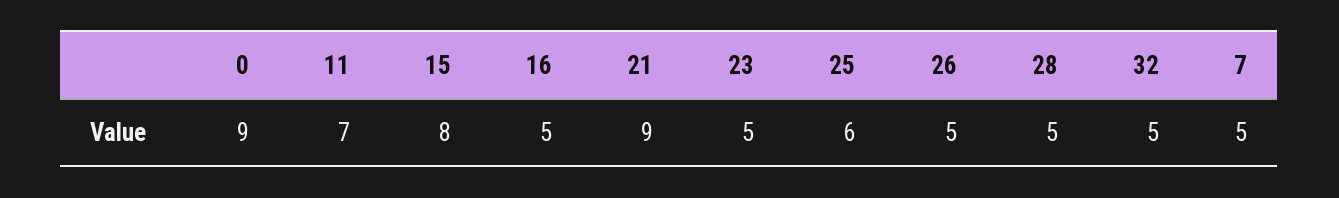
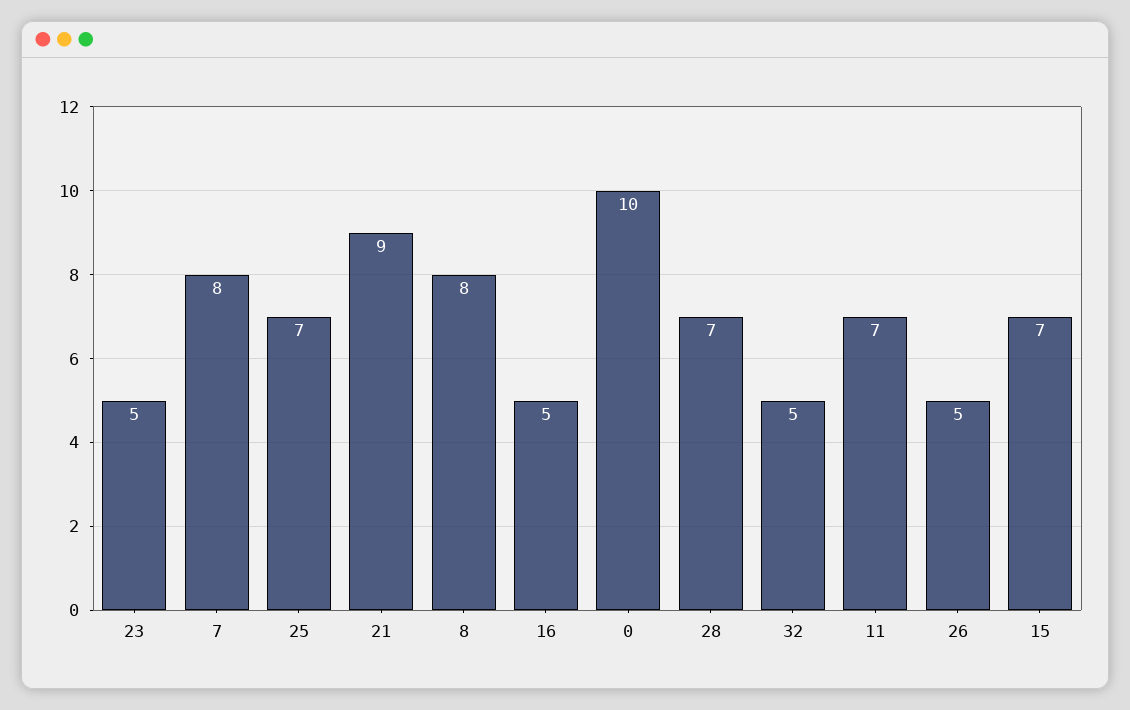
  {
-   "0": 9,
+   "0": 10,
    "11": 7,
-   "15": 8,
+   "15": 7,
    "16": 5,
    "21": 9,
    "23": 5,
-   "25": 6,
+   "25": 7,
    "26": 5,
-   "28": 5,
+   "28": 7,
    "32": 5,
-   "7": 5
+   "7": 8,
+   "8": 8
  }

